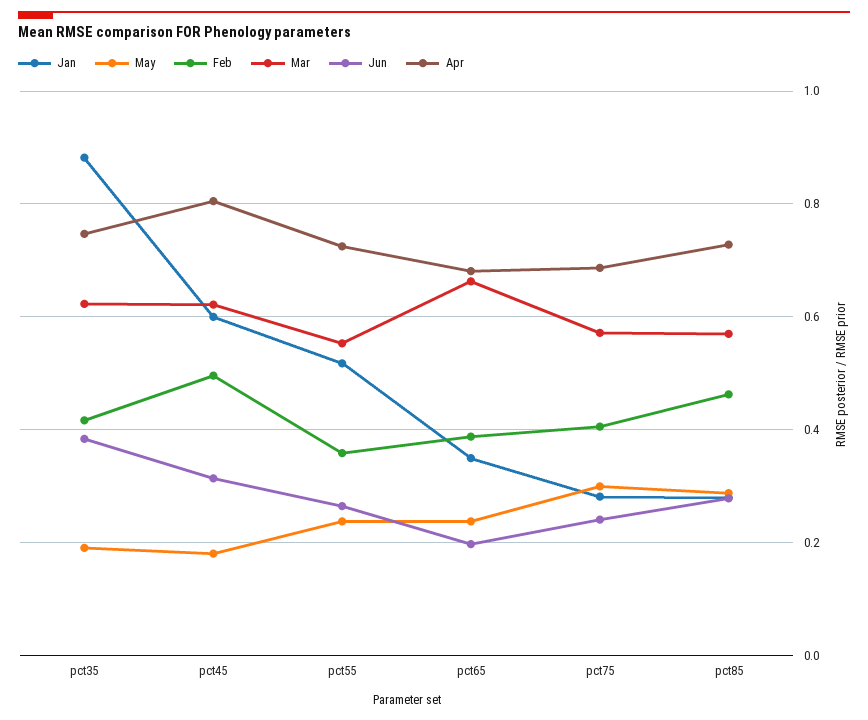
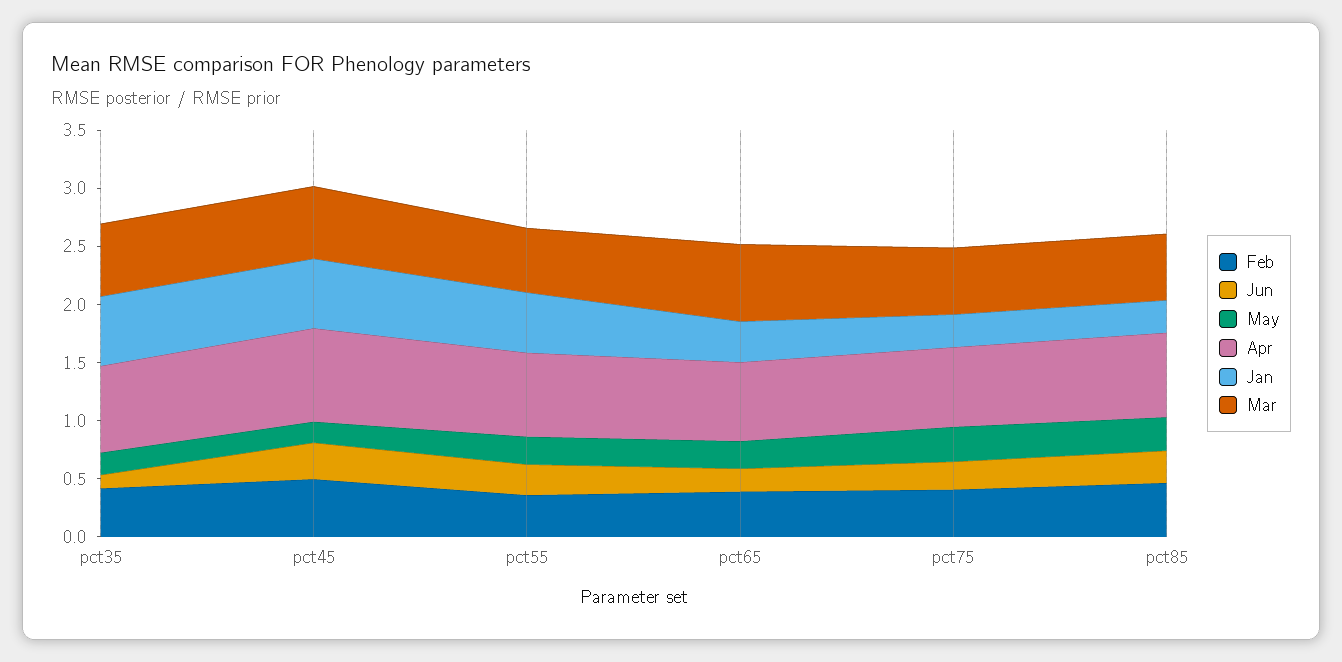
  {
    "Jan": {
-     "pct35": 0.88,
+     "pct35": 0.6,
      "pct45": 0.6,
      "pct55": 0.52,
      "pct65": 0.36,
      "pct75": 0.28,
      "pct85": 0.28
    },
    "May": {
      "pct35": 0.2,
      "pct45": 0.18,
      "pct55": 0.24,
      "pct65": 0.24,
      "pct75": 0.3,
      "pct85": 0.28
    },
    "Feb": {
      "pct35": 0.42,
      "pct45": 0.5,
      "pct55": 0.36,
      "pct65": 0.38,
      "pct75": 0.4,
      "pct85": 0.46
    },
    "Mar": {
      "pct35": 0.62,
      "pct45": 0.62,
      "pct55": 0.56,
      "pct65": 0.66,
      "pct75": 0.58,
      "pct85": 0.58
    },
    "Jun": {
-     "pct35": 0.38,
+     "pct35": 0.1,
      "pct45": 0.32,
      "pct55": 0.26,
      "pct65": 0.2,
      "pct75": 0.24,
      "pct85": 0.28
    },
    "Apr": {
      "pct35": 0.74,
      "pct45": 0.8,
      "pct55": 0.72,
      "pct65": 0.68,
      "pct75": 0.68,
      "pct85": 0.72
    }
  }

